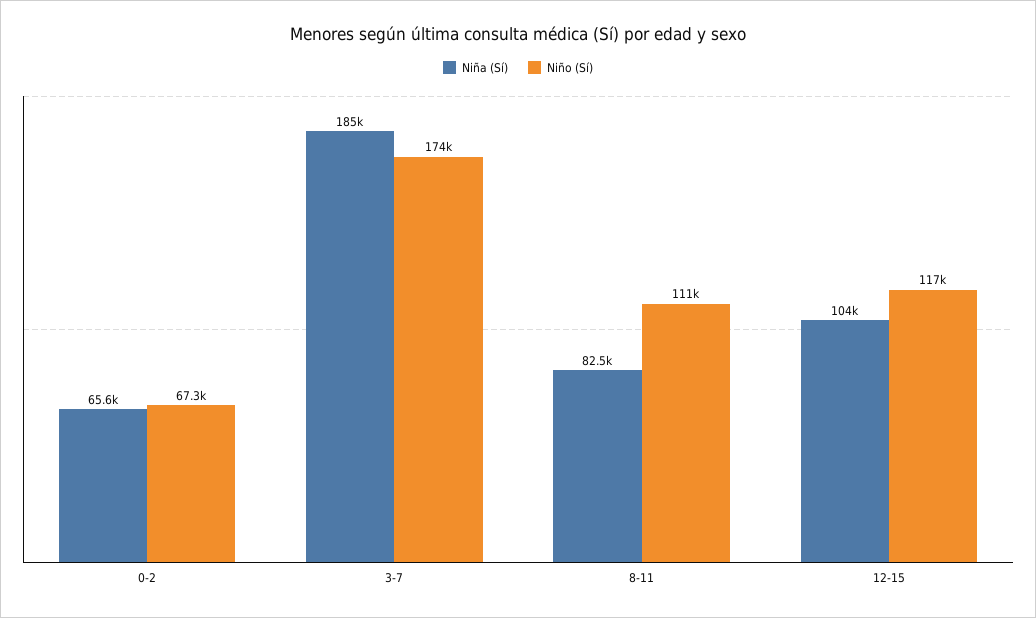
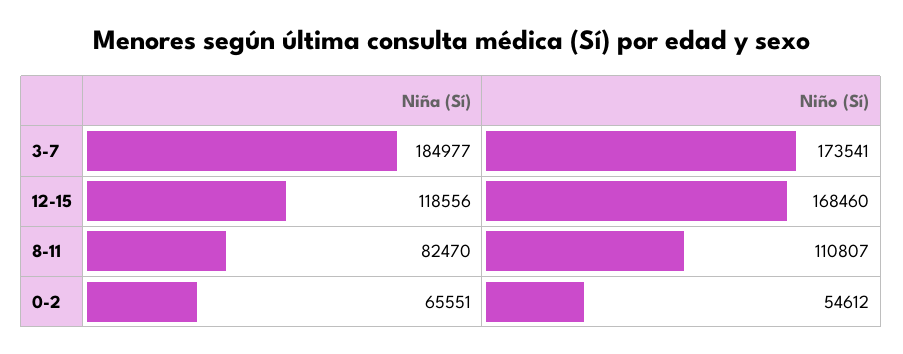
  {
    "Niña (Sí)": {
      "0-2": 65551,
      "3-7": 184977,
      "8-11": 82470,
-     "12-15": 104000
+     "12-15": 118556
    },
    "Niño (Sí)": {
-     "0-2": 67300,
+     "0-2": 54612,
      "3-7": 173541,
      "8-11": 110807,
-     "12-15": 117000
+     "12-15": 168460
    }
  }

